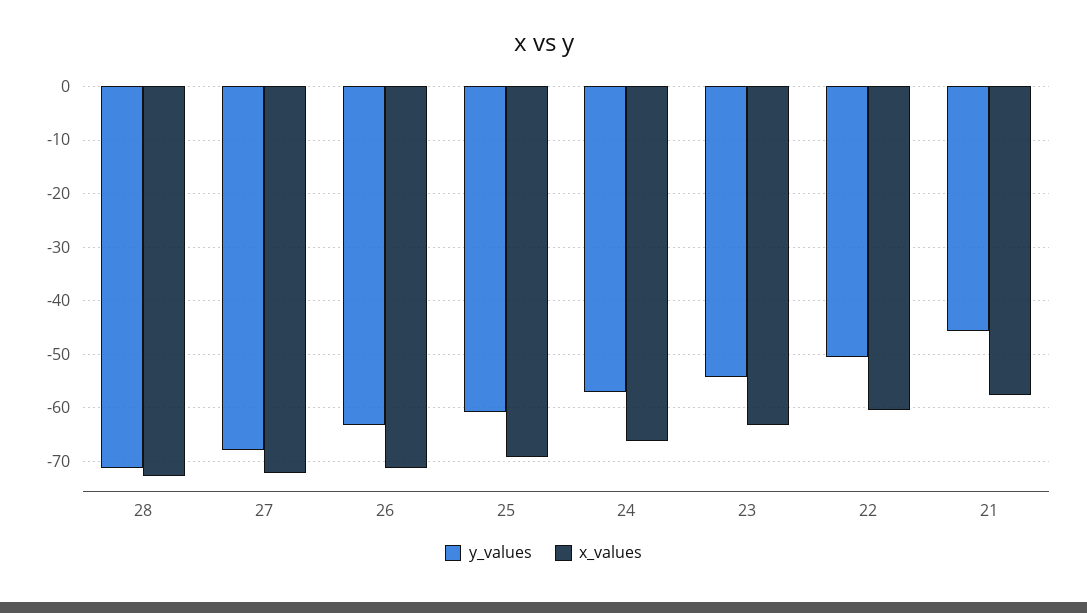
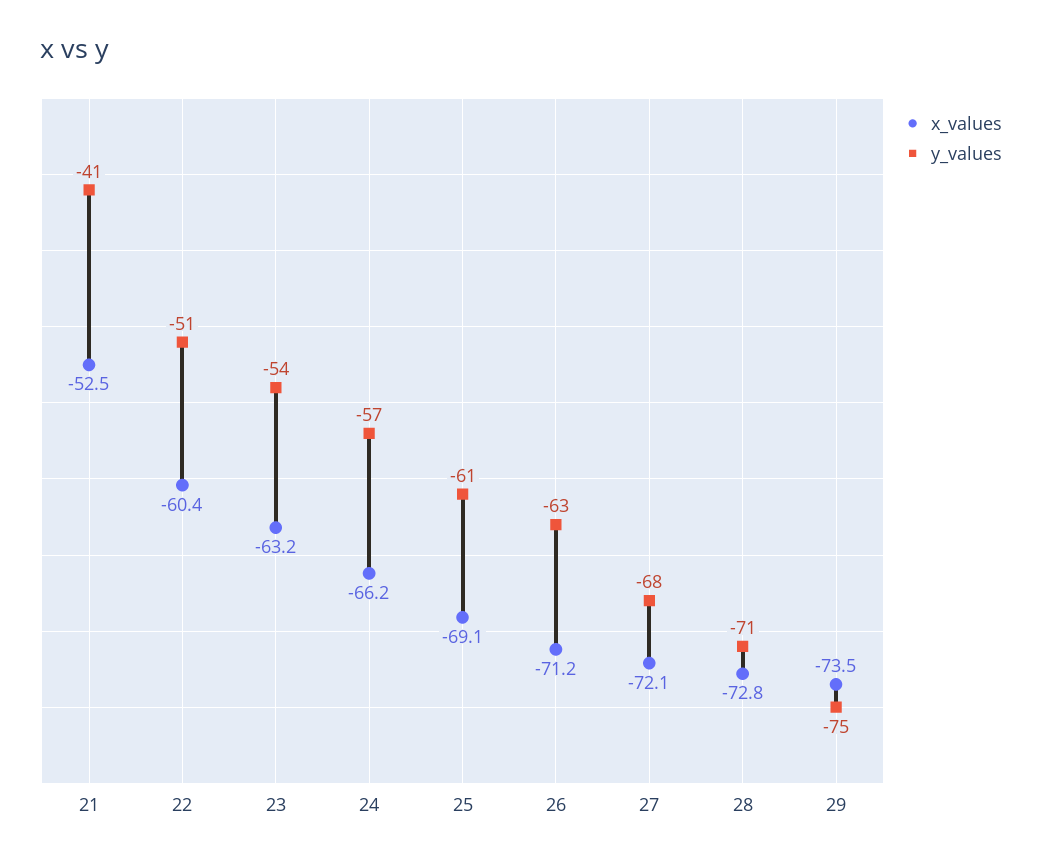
  {
    "y_values": {
      "28": -71,
      "27": -68,
      "26": -63,
      "25": -61,
      "24": -57,
      "23": -54,
      "22": -51,
-     "21": -46
+     "21": -41,
+     "29": -75
    },
    "x_values": {
      "28": -72.8,
      "27": -72.1,
      "26": -71.2,
      "25": -69.1,
      "24": -66.2,
      "23": -63.2,
      "22": -60.4,
-     "21": -58
+     "21": -52.5,
+     "29": -73.5
    }
  }

